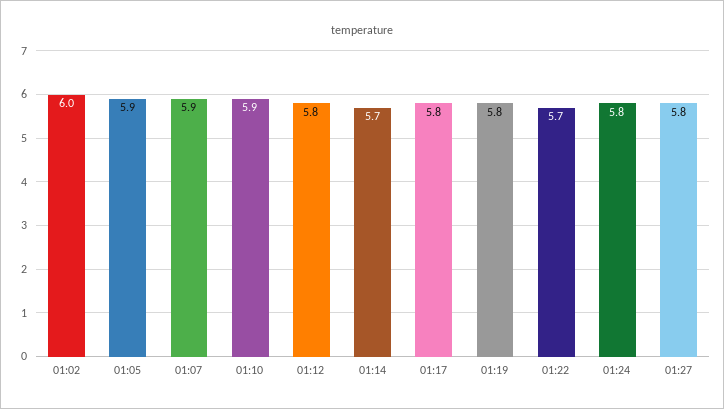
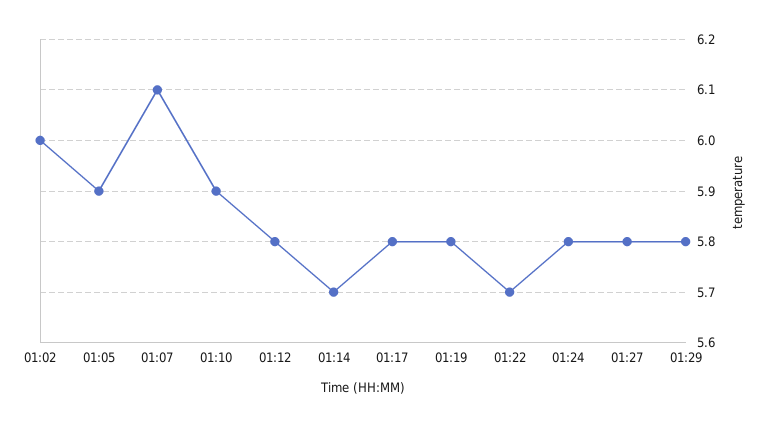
  {
    "01:02": 6,
    "01:05": 5.9,
-   "01:07": 5.9,
+   "01:07": 6.1,
    "01:10": 5.9,
    "01:12": 5.8,
    "01:14": 5.7,
    "01:17": 5.8,
    "01:19": 5.8,
    "01:22": 5.7,
    "01:24": 5.8,
-   "01:27": 5.8
+   "01:27": 5.8,
+   "01:29": 5.8
  }

